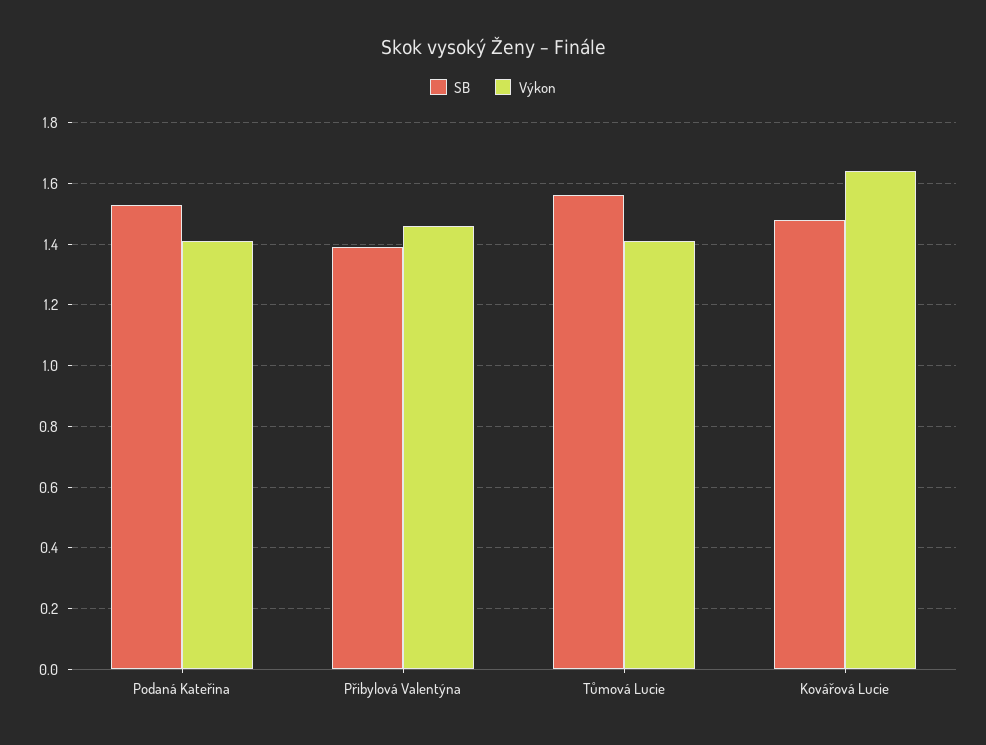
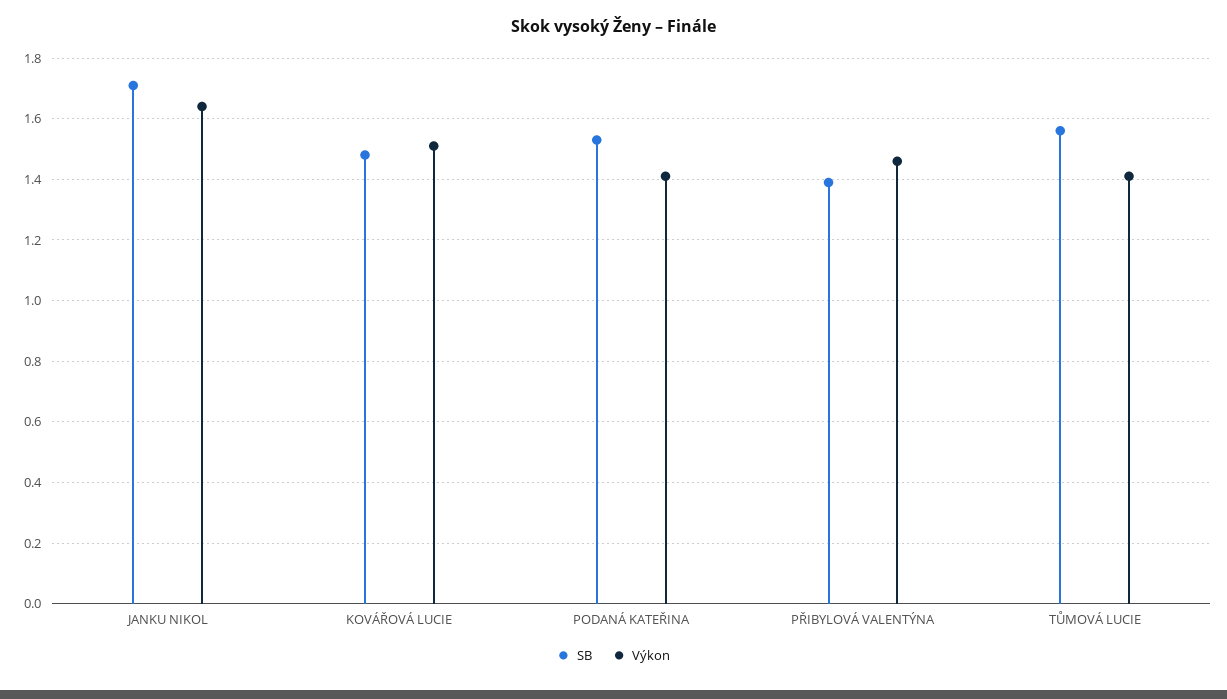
  {
    "SB": {
      "Podaná Kateřina": 1.55,
      "Přibylová Valentýna": 1.4,
      "Tůmová Lucie": 1.55,
-     "Kovářová Lucie": 1.5
+     "Kovářová Lucie": 1.5,
+     "JANKU NIKOL": 1.7
    },
    "Výkon": {
      "Podaná Kateřina": 1.4,
      "Přibylová Valentýna": 1.45,
      "Tůmová Lucie": 1.4,
-     "Kovářová Lucie": 1.65
+     "Kovářová Lucie": 1.5,
+     "JANKU NIKOL": 1.65
    }
  }

